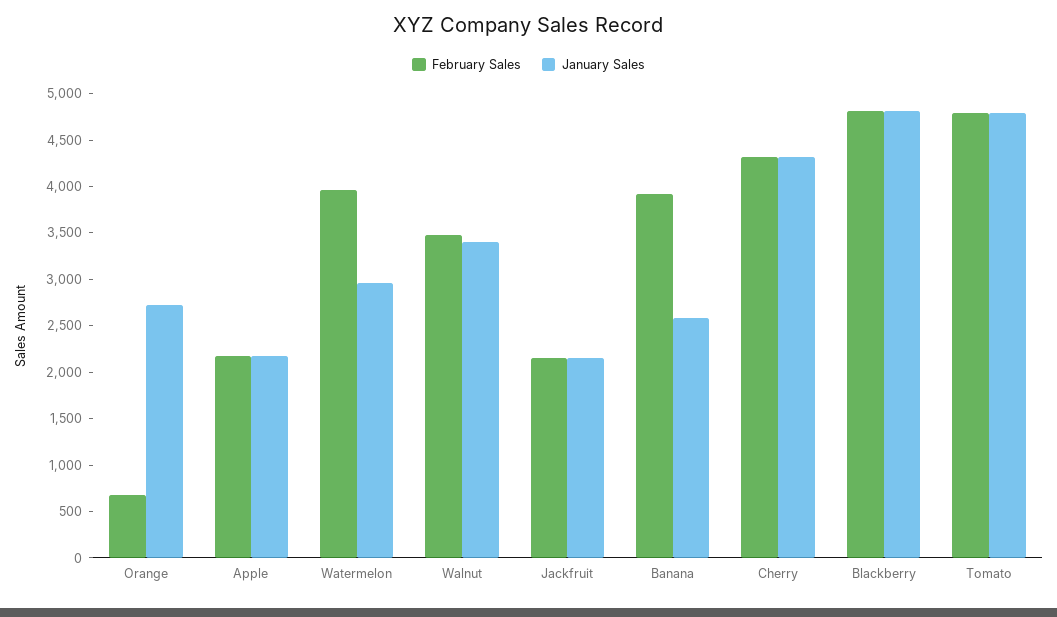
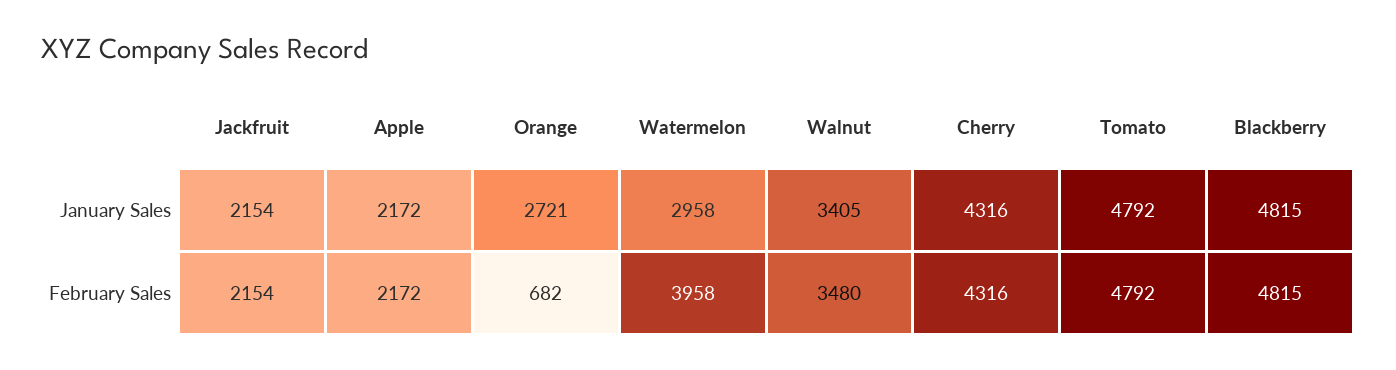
  {
    "February Sales": {
      "Orange": 682,
      "Apple": 2172,
      "Watermelon": 3958,
      "Walnut": 3480,
      "Jackfruit": 2154,
-     "Banana": 3900,
      "Cherry": 4316,
      "Blackberry": 4815,
      "Tomato": 4792
    },
    "January Sales": {
      "Orange": 2721,
      "Apple": 2172,
      "Watermelon": 2958,
      "Walnut": 3405,
      "Jackfruit": 2154,
-     "Banana": 2600,
      "Cherry": 4316,
      "Blackberry": 4815,
      "Tomato": 4792
    }
  }

